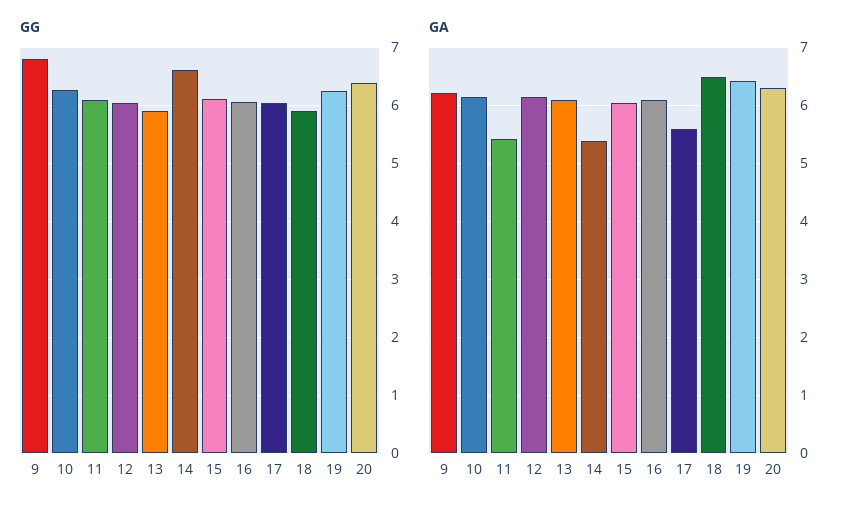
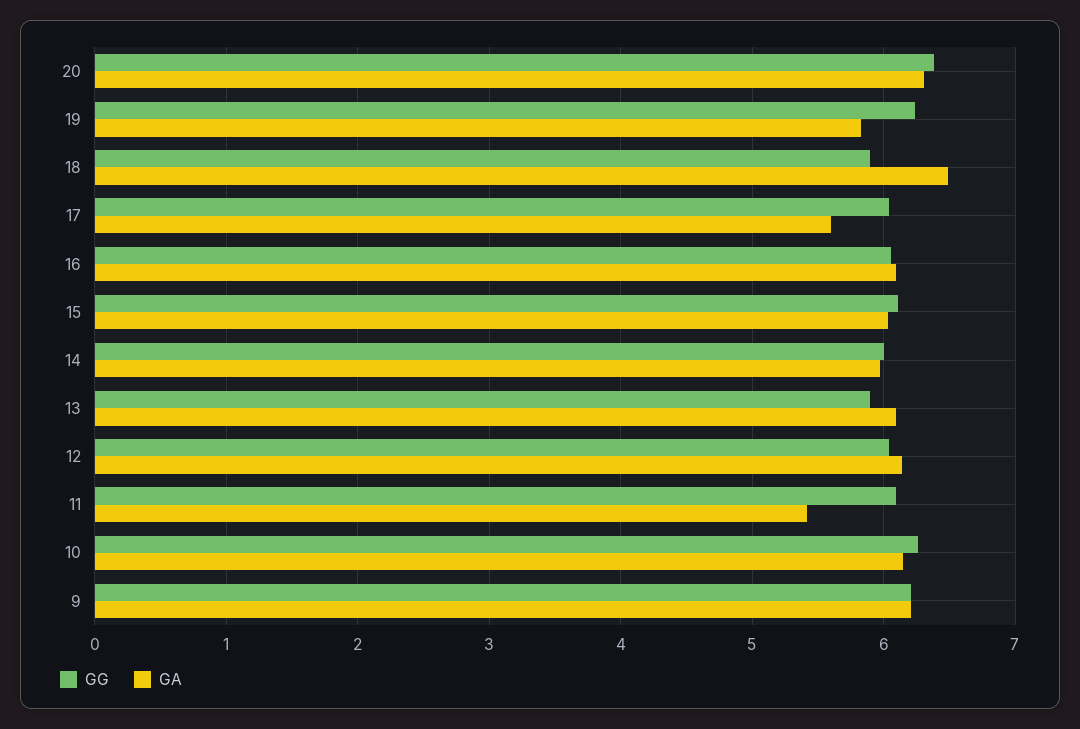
  {
    "GG": {
-     "9": 6.8,
+     "9": 6.2,
      "10": 6.3,
      "11": 6.1,
      "12": 6,
      "13": 5.9,
-     "14": 6.6,
+     "14": 6,
      "15": 6.1,
      "16": 6.1,
      "17": 6,
      "18": 5.9,
      "19": 6.2,
      "20": 6.4
    },
    "GA": {
      "9": 6.2,
      "10": 6.1,
      "11": 5.4,
      "12": 6.1,
      "13": 6.1,
-     "14": 5.4,
+     "14": 6,
      "15": 6,
      "16": 6.1,
      "17": 5.6,
      "18": 6.5,
-     "19": 6.4,
+     "19": 5.8,
      "20": 6.3
    }
  }

